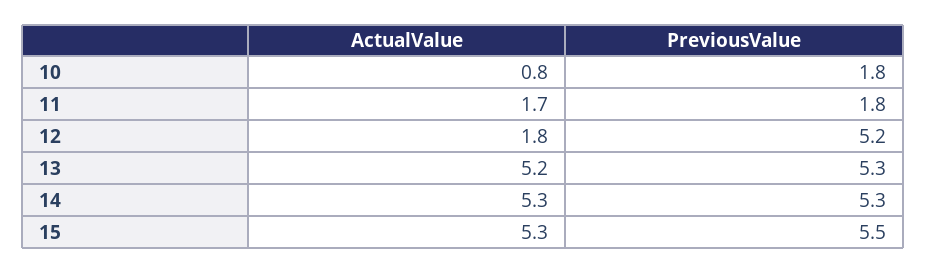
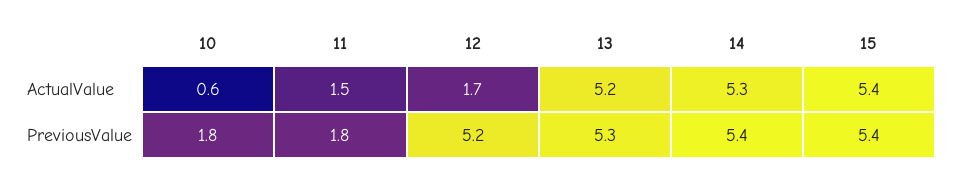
  {
    "ActualValue": {
-     "10": 0.8,
+     "10": 0.6,
-     "11": 1.7,
+     "11": 1.5,
-     "12": 1.8,
+     "12": 1.7,
      "13": 5.2,
      "14": 5.3,
-     "15": 5.3
+     "15": 5.4
    },
    "PreviousValue": {
      "10": 1.8,
      "11": 1.8,
      "12": 5.2,
      "13": 5.3,
-     "14": 5.3,
+     "14": 5.4,
-     "15": 5.5
+     "15": 5.4
    }
  }

